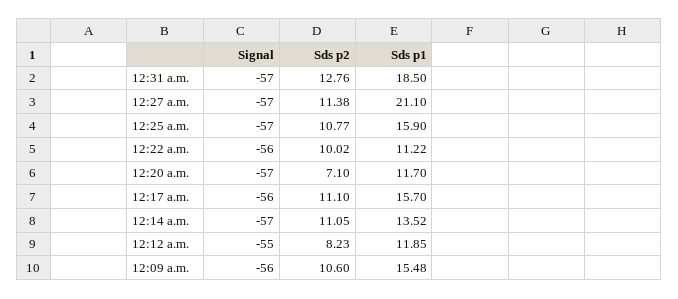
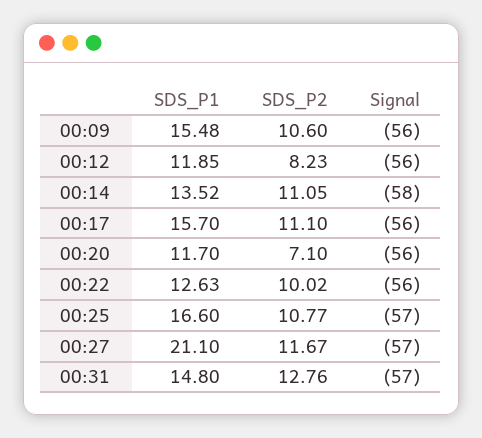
  {
    "Signal": {
      "12:31 a.m.": -57,
      "12:27 a.m.": -57,
      "12:25 a.m.": -57,
      "12:22 a.m.": -56,
-     "12:20 a.m.": -57,
+     "12:20 a.m.": -56,
      "12:17 a.m.": -56,
-     "12:14 a.m.": -57,
+     "12:14 a.m.": -58,
-     "12:12 a.m.": -55,
+     "12:12 a.m.": -56,
      "12:09 a.m.": -56
    },
    "Sds p2": {
      "12:31 a.m.": 12.76,
-     "12:27 a.m.": 11.38,
+     "12:27 a.m.": 11.67,
      "12:25 a.m.": 10.77,
      "12:22 a.m.": 10.02,
      "12:20 a.m.": 7.1,
      "12:17 a.m.": 11.1,
      "12:14 a.m.": 11.05,
      "12:12 a.m.": 8.23,
      "12:09 a.m.": 10.6
    },
    "Sds p1": {
-     "12:31 a.m.": 18.5,
+     "12:31 a.m.": 14.8,
      "12:27 a.m.": 21.1,
-     "12:25 a.m.": 15.9,
+     "12:25 a.m.": 16.6,
-     "12:22 a.m.": 11.22,
+     "12:22 a.m.": 12.63,
      "12:20 a.m.": 11.7,
      "12:17 a.m.": 15.7,
      "12:14 a.m.": 13.52,
      "12:12 a.m.": 11.85,
      "12:09 a.m.": 15.48
    }
  }

